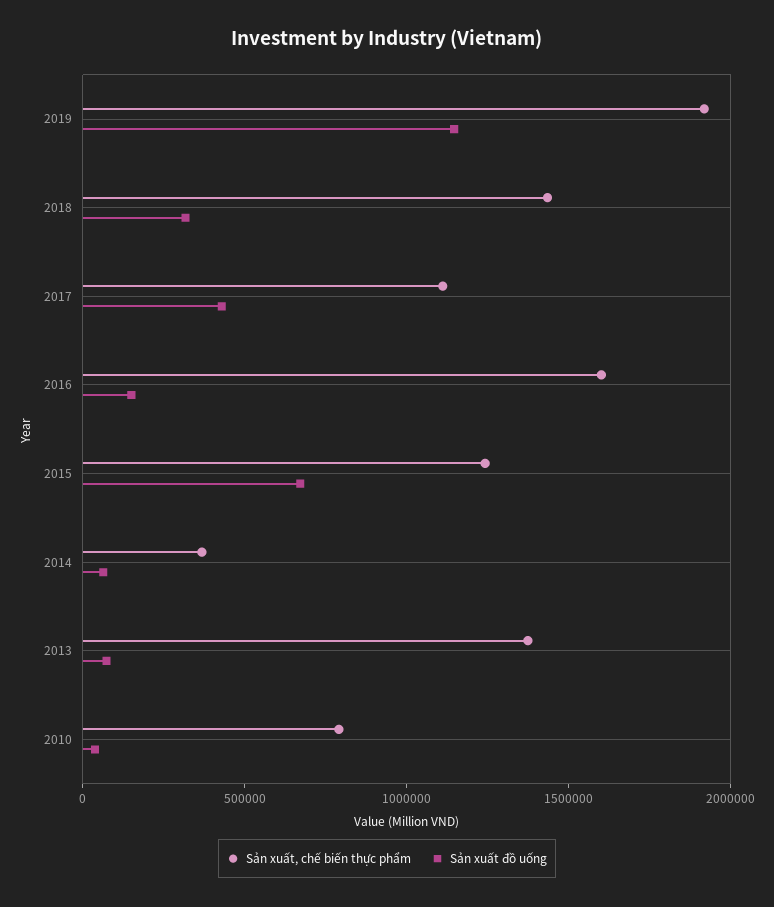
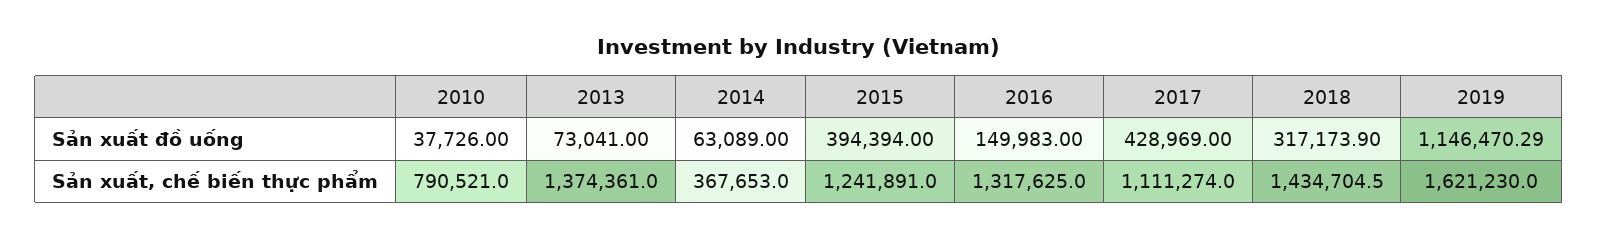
  {
    "Sản xuất, chế biến thực phẩm": {
-     "2019": 1900000,
+     "2019": 1621230,
      "2018": 1434704.5,
      "2017": 1111274,
-     "2016": 1600000,
+     "2016": 1317625,
      "2015": 1241891,
      "2014": 367653,
      "2013": 1374361,
      "2010": 790521
    },
    "Sản xuất đồ uống": {
      "2019": 1146470.29,
      "2018": 317173.9,
      "2017": 428969,
      "2016": 149983,
-     "2015": 700000,
+     "2015": 394394,
      "2014": 63089,
      "2013": 73041,
      "2010": 37726
    }
  }

